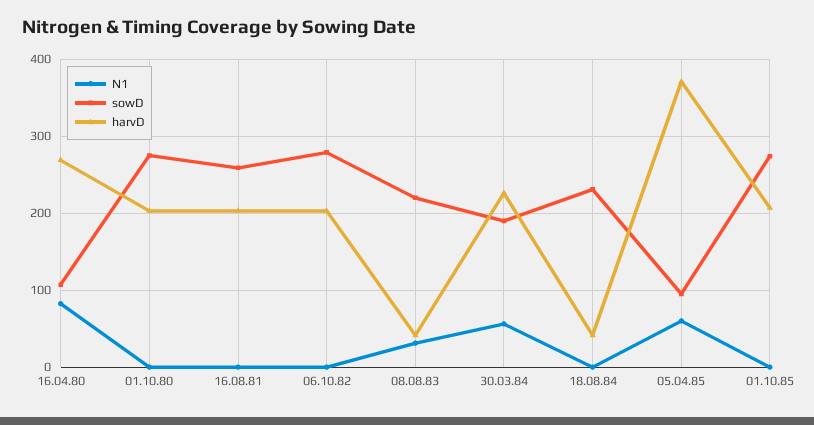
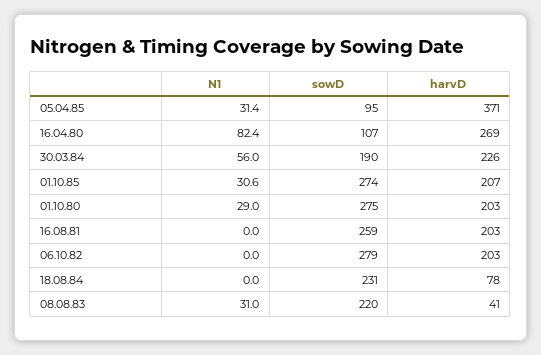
  {
    "N1": {
      "16.04.80": 82.4,
-     "01.10.80": 0,
+     "01.10.80": 29,
      "16.08.81": 0,
      "06.10.82": 0,
      "08.08.83": 31,
      "30.03.84": 56,
      "18.08.84": 0,
-     "05.04.85": 60,
+     "05.04.85": 31.4,
-     "01.10.85": 0
+     "01.10.85": 30.6
    },
    "sowD": {
      "16.04.80": 107,
      "01.10.80": 275,
      "16.08.81": 259,
      "06.10.82": 279,
      "08.08.83": 220,
      "30.03.84": 190,
      "18.08.84": 231,
      "05.04.85": 95,
      "01.10.85": 274
    },
    "harvD": {
      "16.04.80": 269,
      "01.10.80": 203,
      "16.08.81": 203,
      "06.10.82": 203,
      "08.08.83": 41,
      "30.03.84": 226,
-     "18.08.84": 40,
+     "18.08.84": 78,
      "05.04.85": 371,
      "01.10.85": 207
    }
  }

